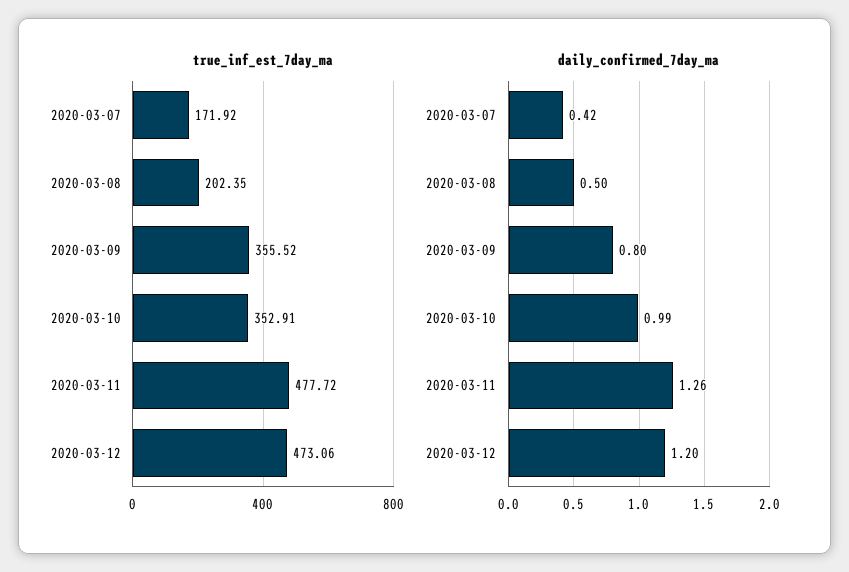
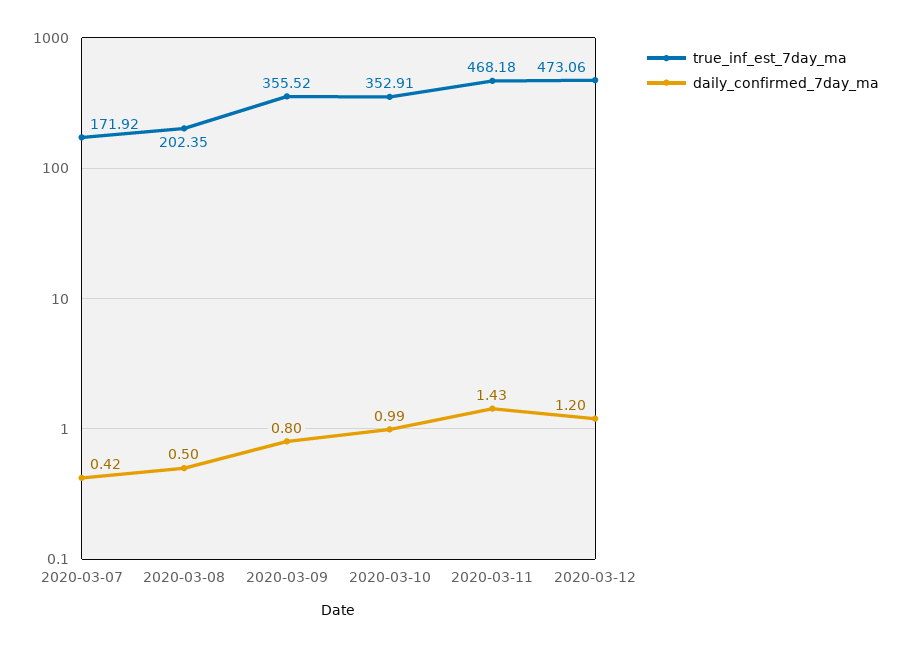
  {
    "true_inf_est_7day_ma": {
      "2020-03-07": 171.92,
      "2020-03-08": 202.35,
      "2020-03-09": 355.52,
      "2020-03-10": 352.91,
-     "2020-03-11": 477.72,
+     "2020-03-11": 468.18,
      "2020-03-12": 473.06
    },
    "daily_confirmed_7day_ma": {
      "2020-03-07": 0.42,
      "2020-03-08": 0.5,
      "2020-03-09": 0.8,
      "2020-03-10": 0.99,
-     "2020-03-11": 1.26,
+     "2020-03-11": 1.43,
      "2020-03-12": 1.2
    }
  }

